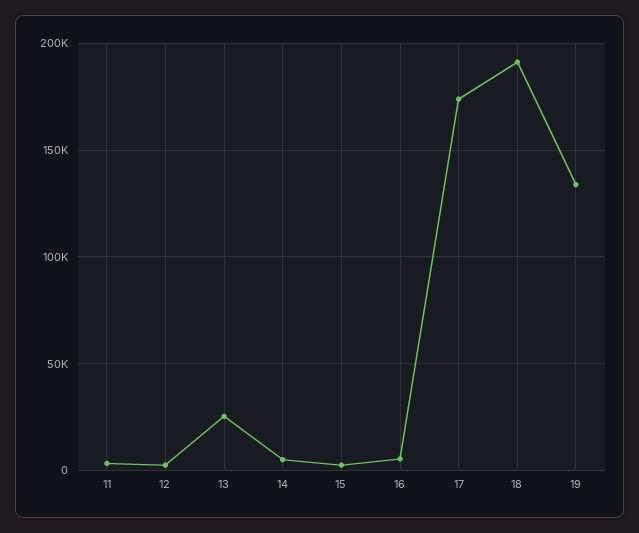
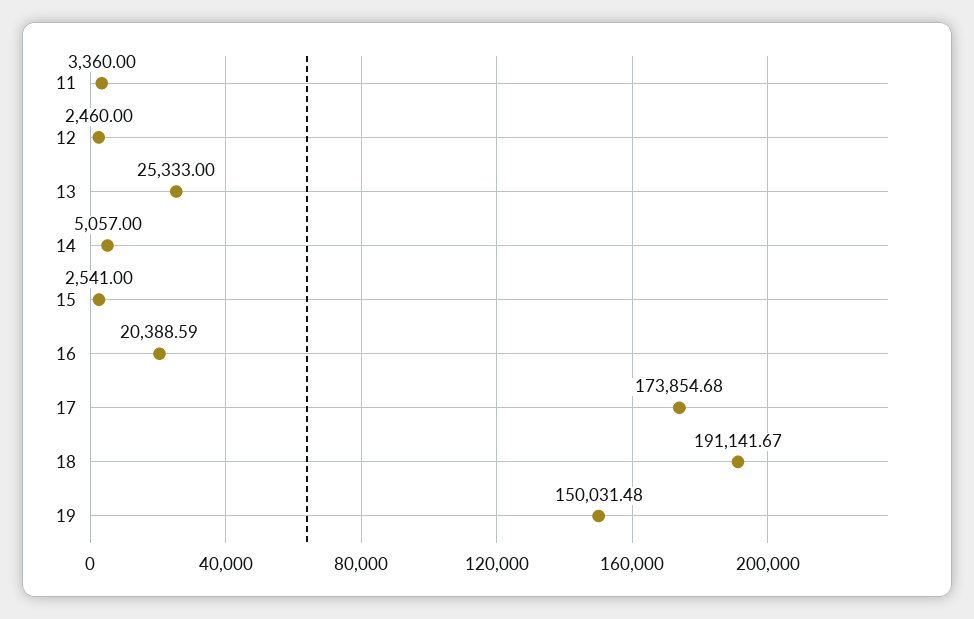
  {
    "11": 3360,
    "12": 2460,
    "13": 25333,
    "14": 5057,
    "15": 2541,
-   "16": 5000,
+   "16": 20388.59,
    "17": 173854.68,
    "18": 191141.67,
-   "19": 135000
+   "19": 150031.48
  }

